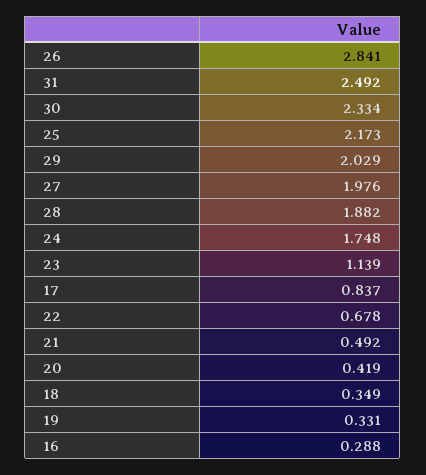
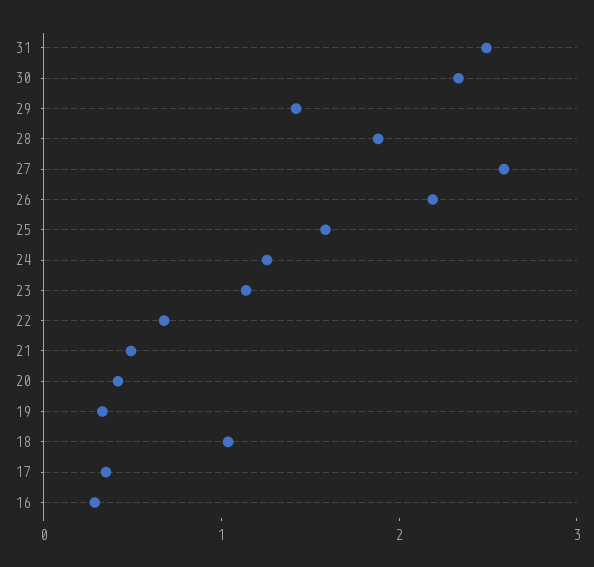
  {
-   "26": 2.841,
+   "26": 2.2,
    "31": 2.492,
    "30": 2.334,
-   "25": 2.173,
+   "25": 1.6,
-   "29": 2.029,
+   "29": 1.4,
-   "27": 1.976,
+   "27": 2.6,
    "28": 1.882,
-   "24": 1.748,
+   "24": 1.2,
    "23": 1.139,
-   "17": 0.837,
+   "17": 0.4,
    "22": 0.678,
    "21": 0.492,
    "20": 0.419,
-   "18": 0.349,
+   "18": 1,
    "19": 0.331,
    "16": 0.288
  }

